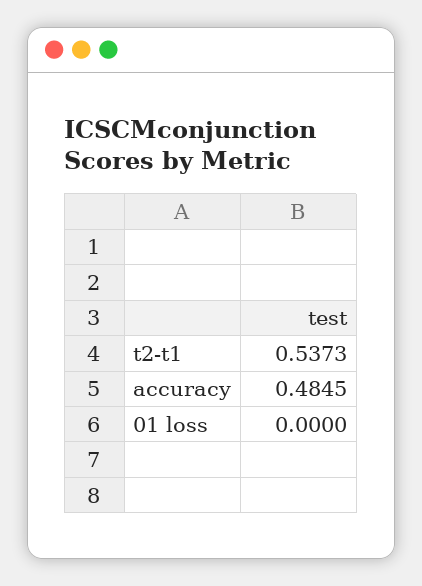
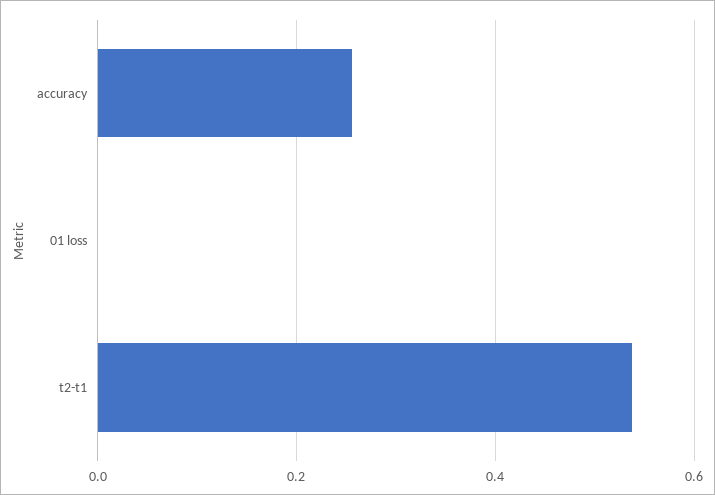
  {
    "t2-t1": 0.5373,
-   "accuracy": 0.4845,
+   "accuracy": 0.26,
    "01 loss": 0
  }

